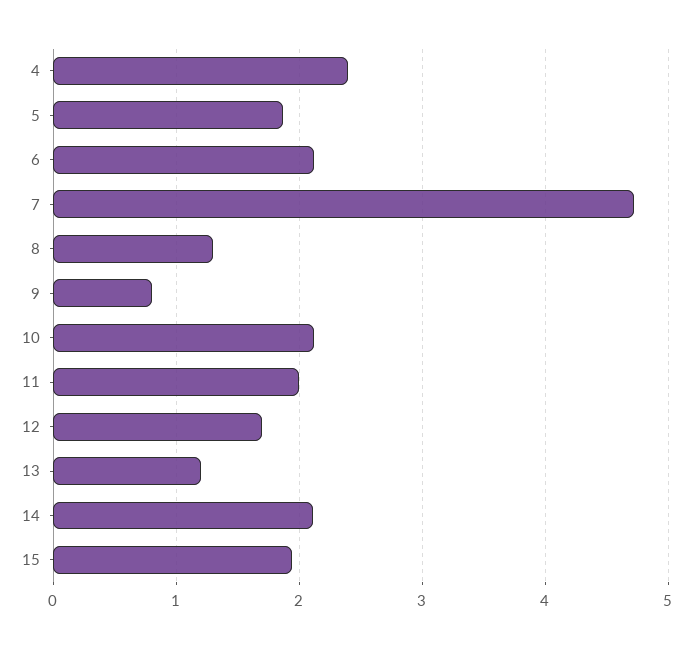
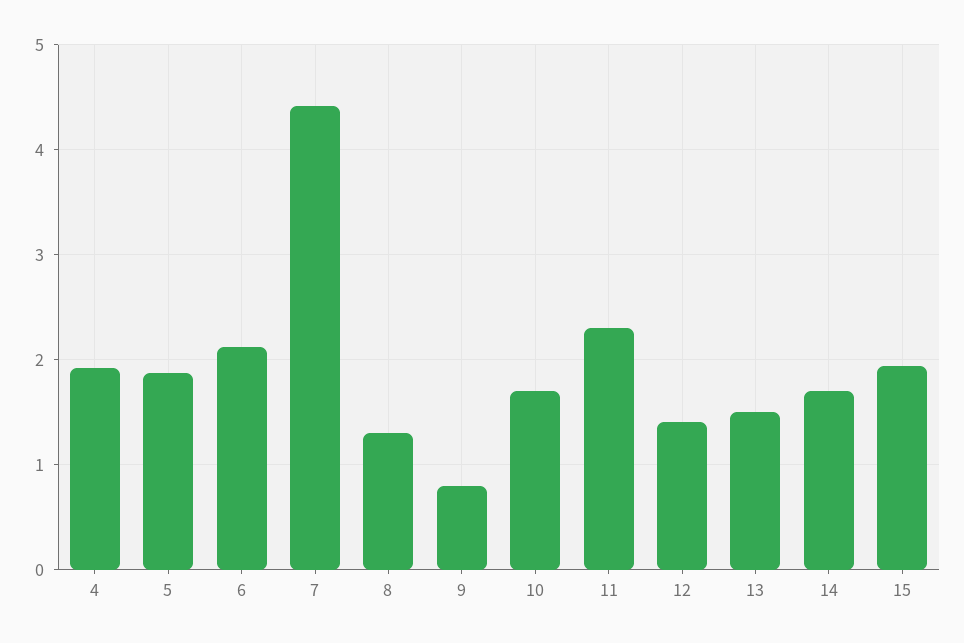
  {
-   "4": 2.4,
+   "4": 1.9,
    "5": 1.9,
    "6": 2.1,
-   "7": 4.7,
+   "7": 4.4,
    "8": 1.3,
    "9": 0.8,
-   "10": 2.1,
+   "10": 1.7,
-   "11": 2,
+   "11": 2.3,
-   "12": 1.7,
+   "12": 1.4,
-   "13": 1.2,
+   "13": 1.5,
-   "14": 2.1,
+   "14": 1.7,
    "15": 1.9
  }

